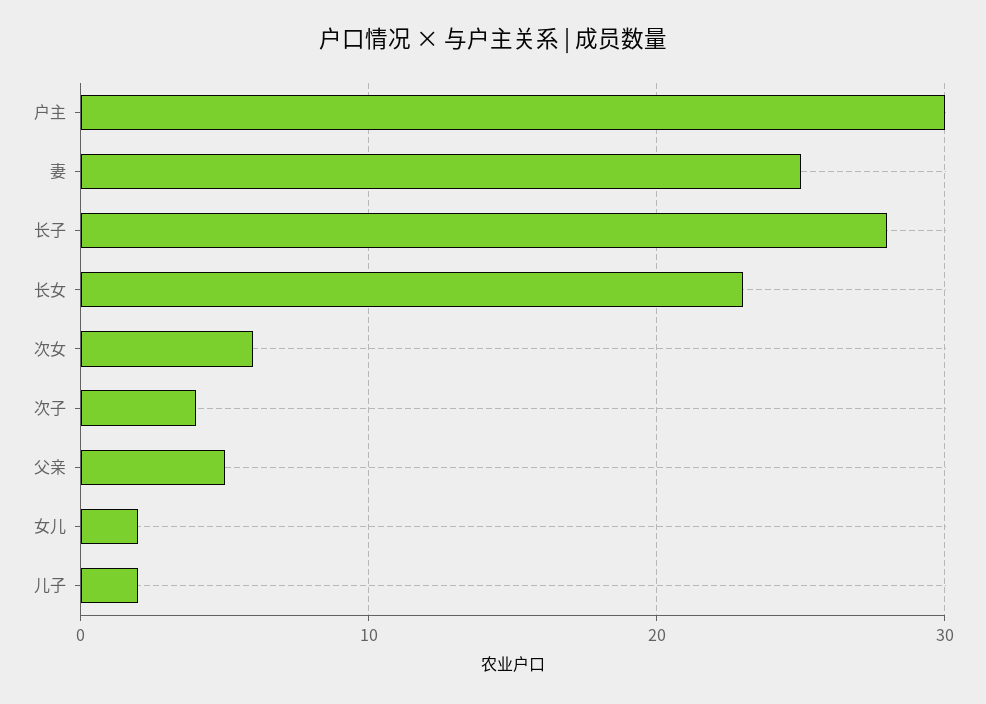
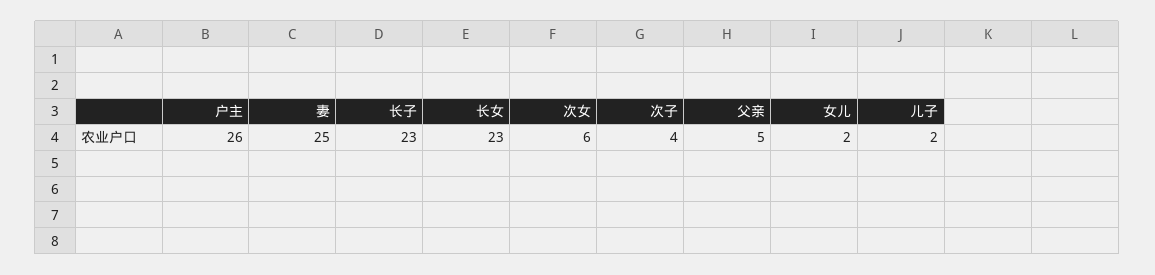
  {
-   "户主": 30,
+   "户主": 26,
    "妻": 25,
-   "长子": 28,
+   "长子": 23,
    "长女": 23,
    "次女": 6,
    "次子": 4,
    "父亲": 5,
    "女儿": 2,
    "儿子": 2
  }

